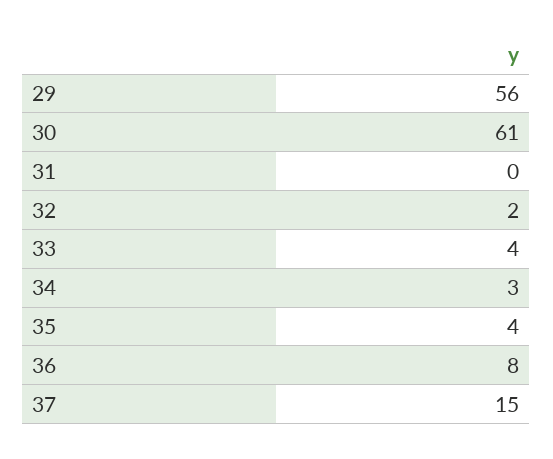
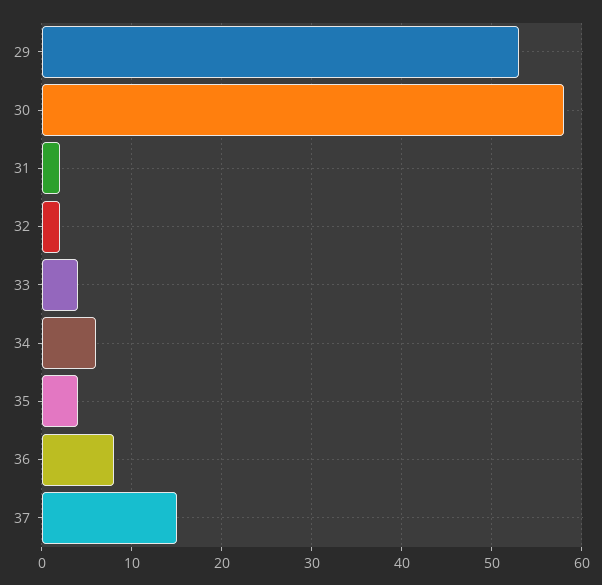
  {
-   "29": 56,
+   "29": 53,
-   "30": 61,
+   "30": 58,
-   "31": 0,
+   "31": 2,
    "32": 2,
    "33": 4,
-   "34": 3,
+   "34": 6,
    "35": 4,
    "36": 8,
    "37": 15
  }

